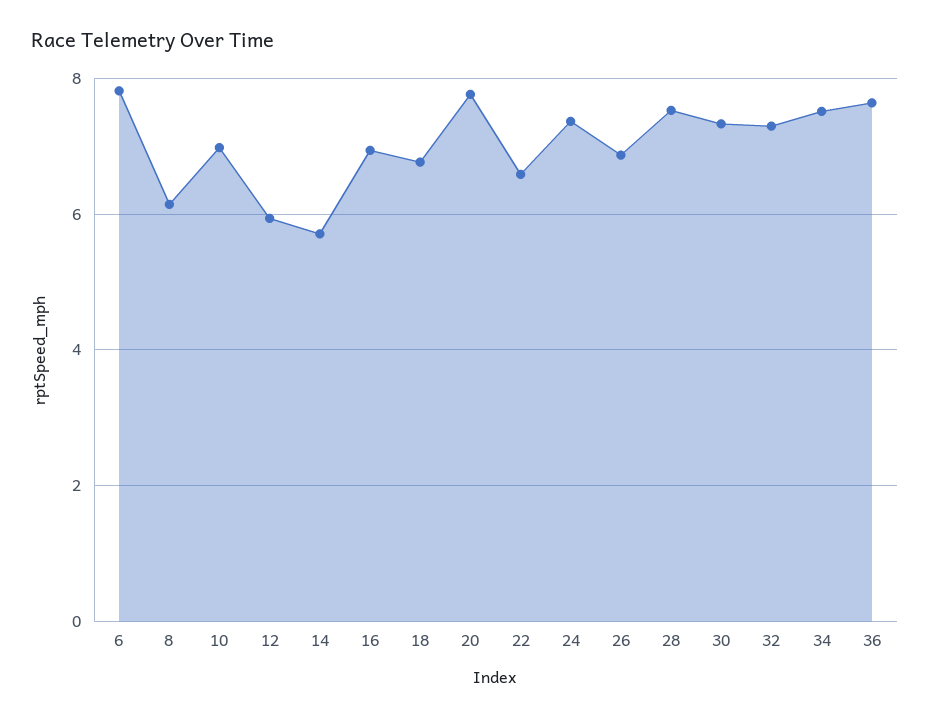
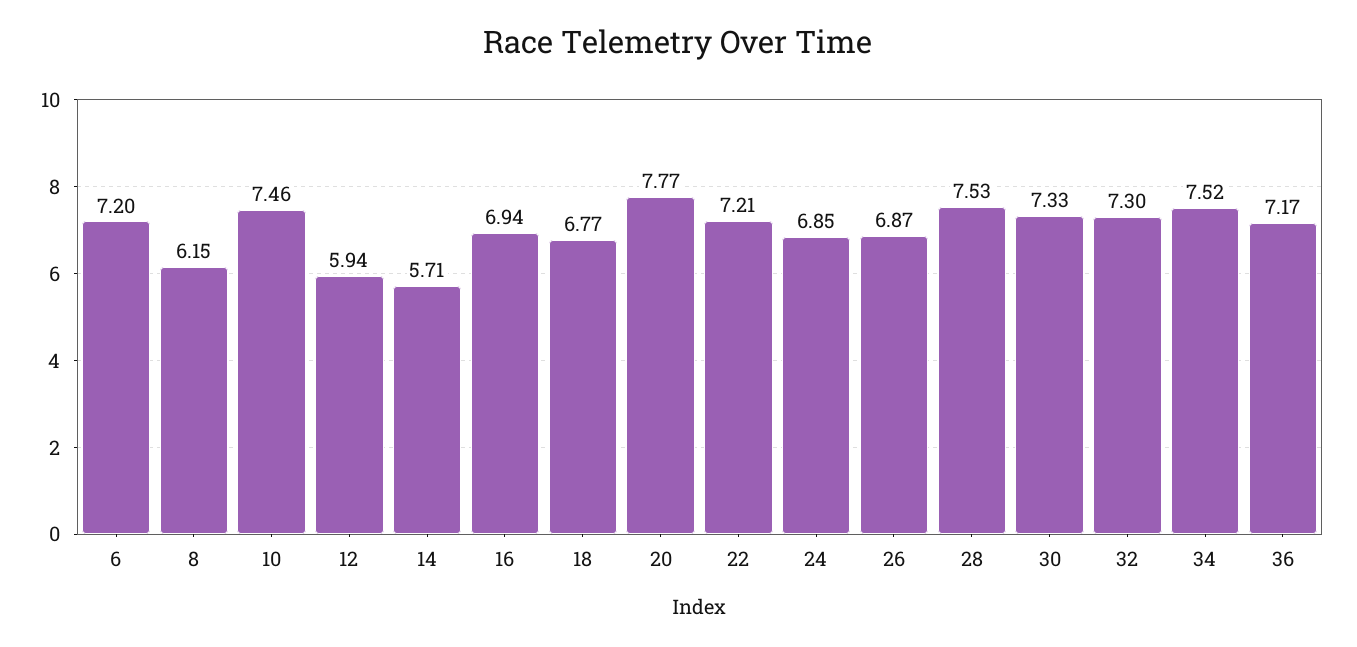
  {
-   "6": 7.8,
+   "6": 7.2,
    "8": 6.15,
-   "10": 7,
+   "10": 7.46,
    "12": 5.94,
    "14": 5.71,
    "16": 6.94,
    "18": 6.77,
    "20": 7.77,
-   "22": 6.6,
+   "22": 7.21,
-   "24": 7.4,
+   "24": 6.85,
    "26": 6.87,
    "28": 7.53,
    "30": 7.33,
    "32": 7.3,
    "34": 7.52,
-   "36": 7.6
+   "36": 7.17
  }

